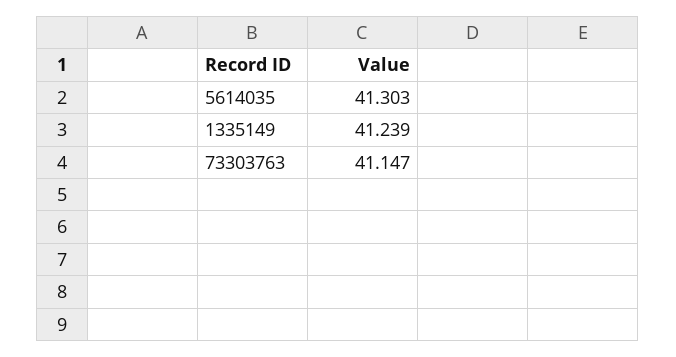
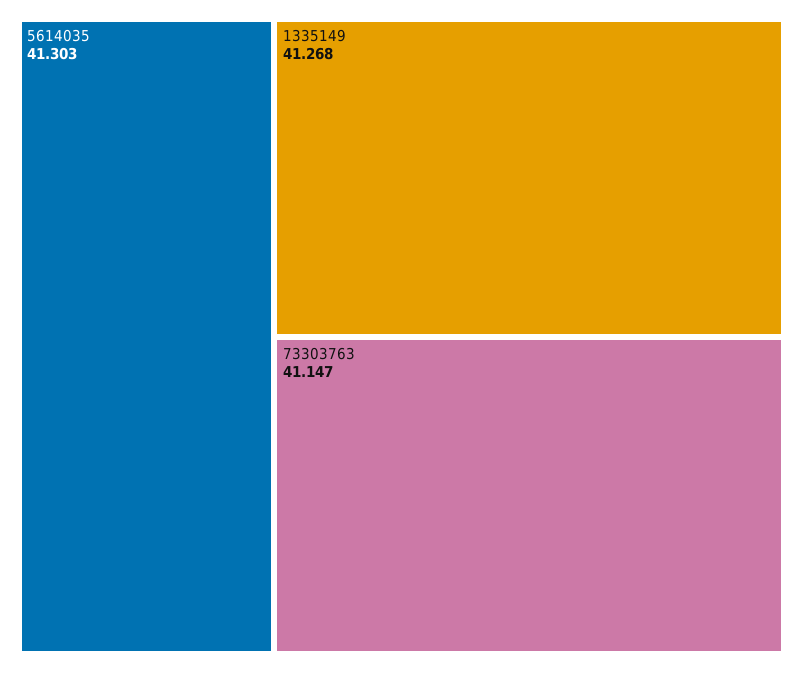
  {
    "5614035": 41.303,
-   "1335149": 41.239,
+   "1335149": 41.268,
    "73303763": 41.147
  }

